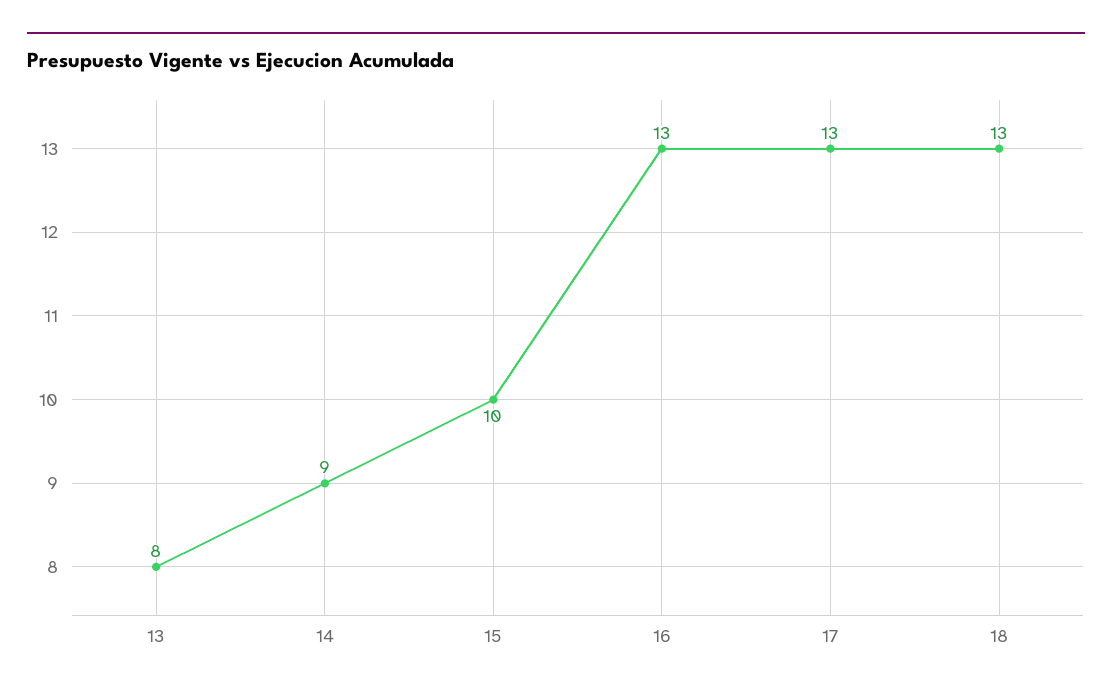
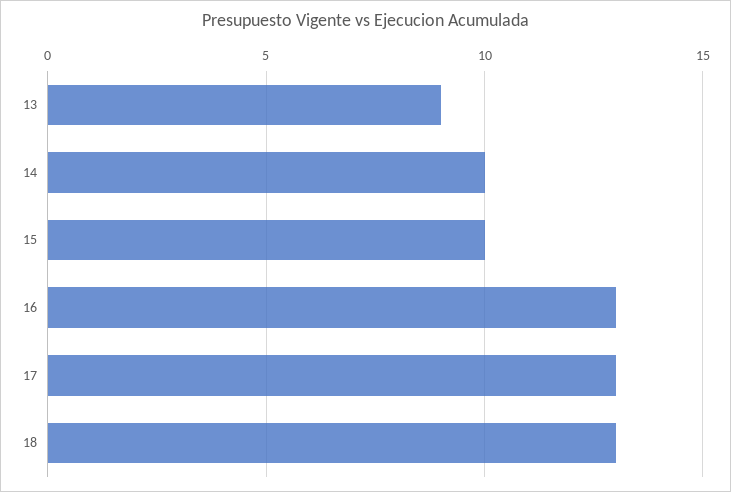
  {
-   "13": 8,
+   "13": 9,
-   "14": 9,
+   "14": 10,
    "15": 10,
    "16": 13,
    "17": 13,
    "18": 13
  }

